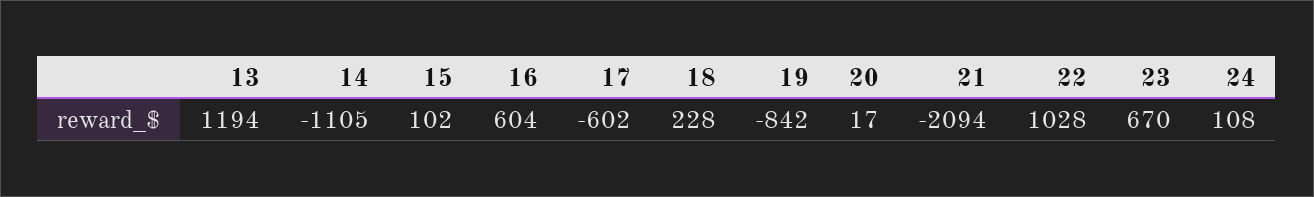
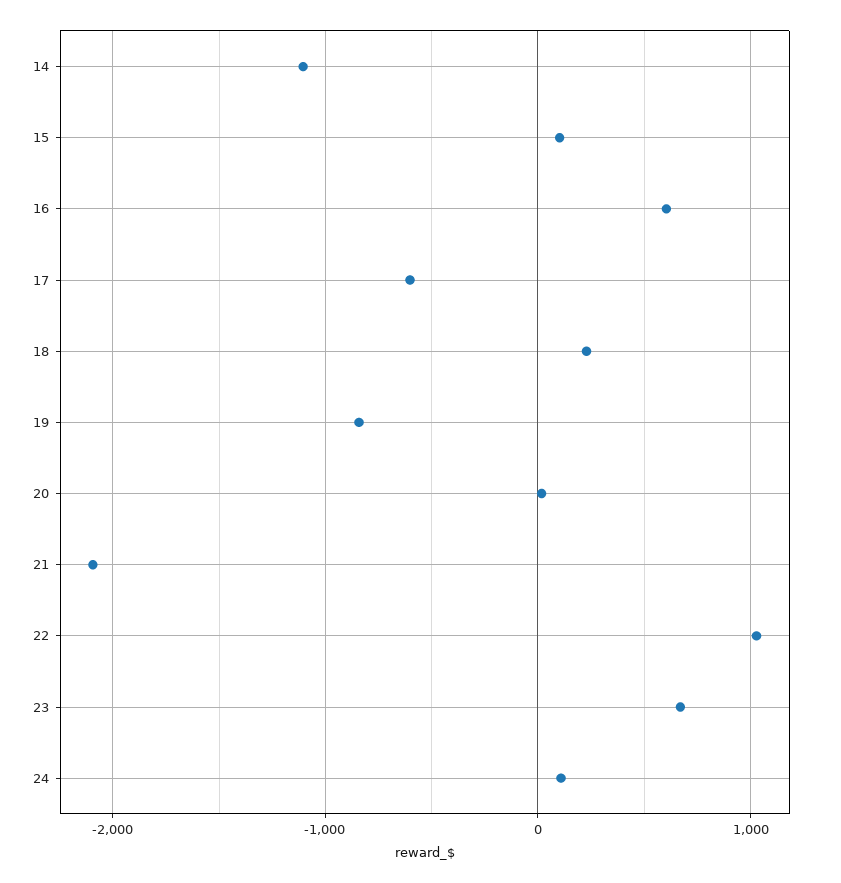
  {
-   "13": 1194,
    "14": -1105,
    "15": 102,
    "16": 604,
    "17": -602,
    "18": 228,
    "19": -842,
    "20": 17,
    "21": -2094,
    "22": 1028,
    "23": 670,
    "24": 108
  }

